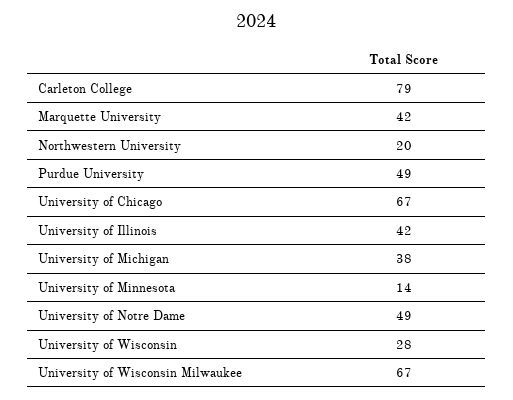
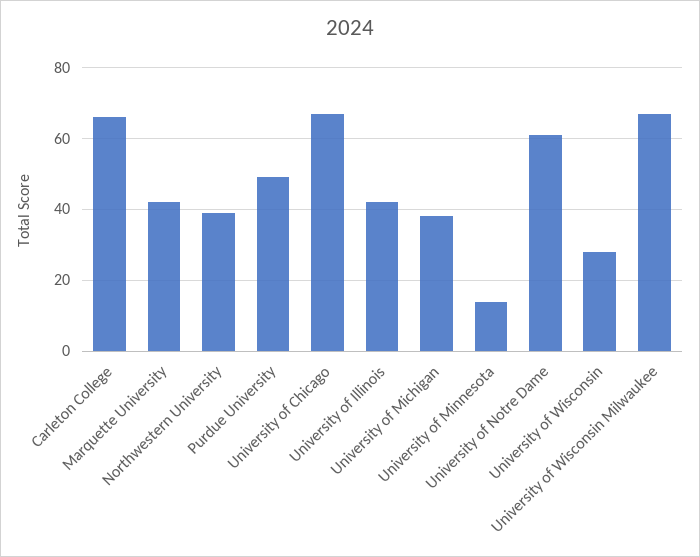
  {
-   "Carleton College": 79,
+   "Carleton College": 65,
    "Marquette University": 42,
-   "Northwestern University": 20,
+   "Northwestern University": 40,
    "Purdue University": 49,
    "University of Chicago": 67,
    "University of Illinois": 42,
    "University of Michigan": 38,
    "University of Minnesota": 14,
-   "University of Notre Dame": 49,
+   "University of Notre Dame": 60,
    "University of Wisconsin": 28,
    "University of Wisconsin Milwaukee": 67
  }

